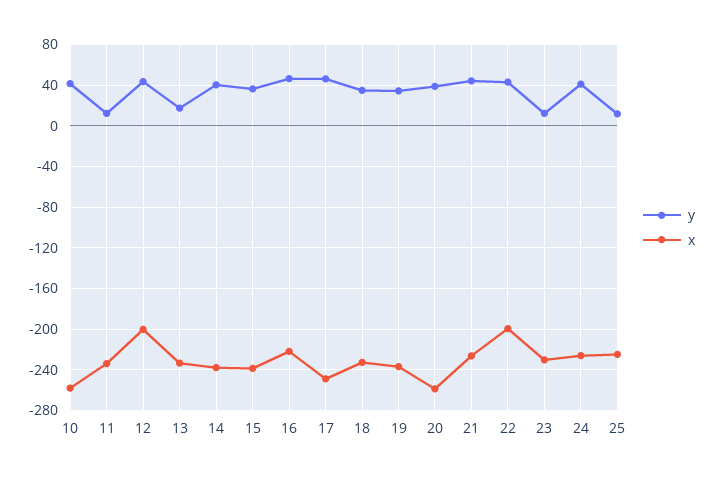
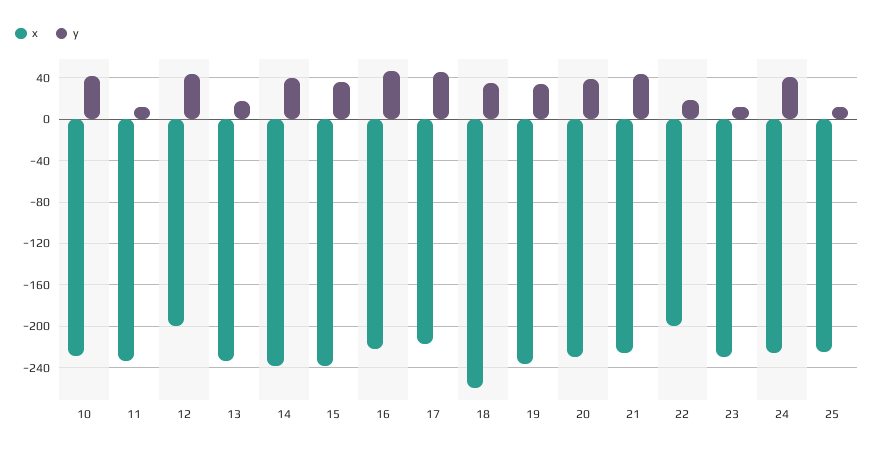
  {
    "y": {
      "10": 40,
      "11": 10,
      "12": 40,
      "13": 20,
      "14": 40,
      "15": 40,
      "16": 50,
      "17": 50,
      "18": 30,
      "19": 30,
      "20": 40,
      "21": 40,
-     "22": 40,
+     "22": 20,
      "23": 10,
      "24": 40,
      "25": 10
    },
    "x": {
-     "10": -260,
+     "10": -230,
      "11": -230,
      "12": -200,
      "13": -230,
      "14": -240,
      "15": -240,
      "16": -220,
-     "17": -250,
+     "17": -220,
-     "18": -230,
+     "18": -260,
      "19": -240,
-     "20": -260,
+     "20": -230,
      "21": -230,
      "22": -200,
      "23": -230,
      "24": -230,
      "25": -220
    }
  }

